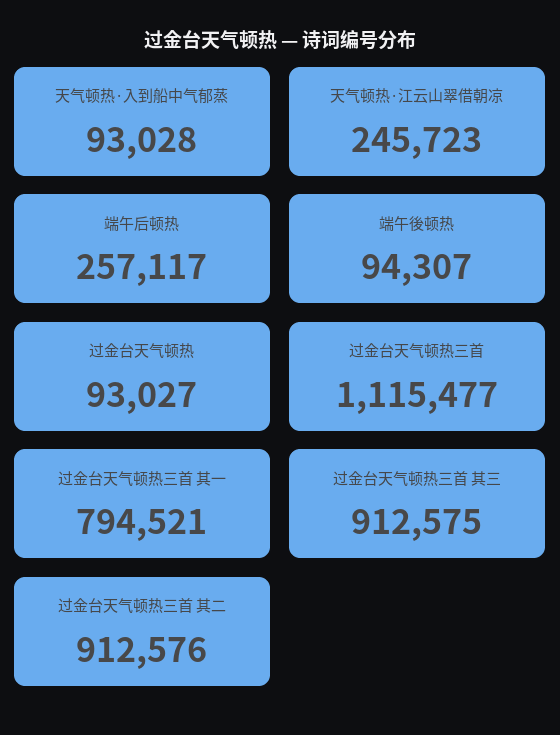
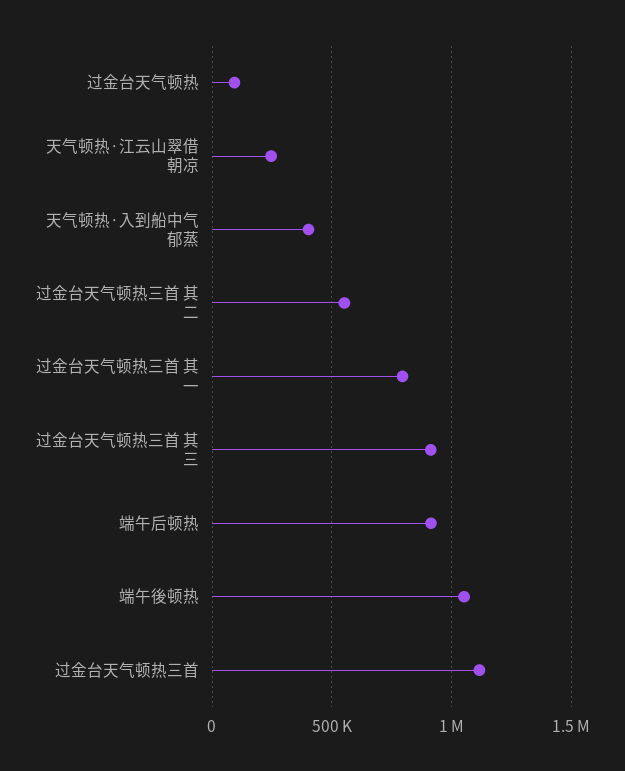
  {
-   "天气顿热·入到船中气郁蒸": 93028,
+   "天气顿热·入到船中气郁蒸": 400000,
    "天气顿热·江云山翠借朝凉": 245723,
-   "端午后顿热": 257117,
+   "端午后顿热": 900000,
-   "端午後顿热": 94307,
+   "端午後顿热": 1050000,
    "过金台天气顿热": 93027,
    "过金台天气顿热三首": 1115477,
    "过金台天气顿热三首 其一": 794521,
    "过金台天气顿热三首 其三": 912575,
-   "过金台天气顿热三首 其二": 912576
+   "过金台天气顿热三首 其二": 550000
  }

